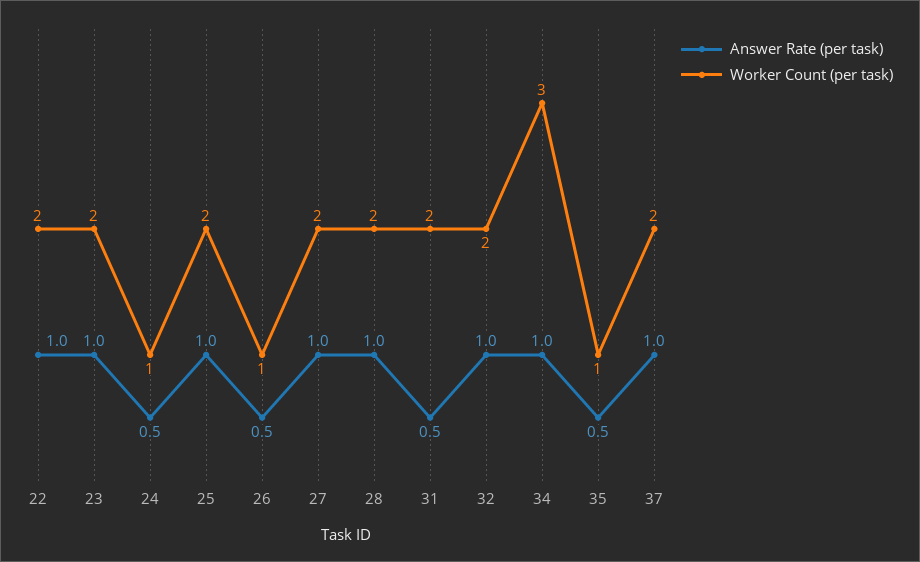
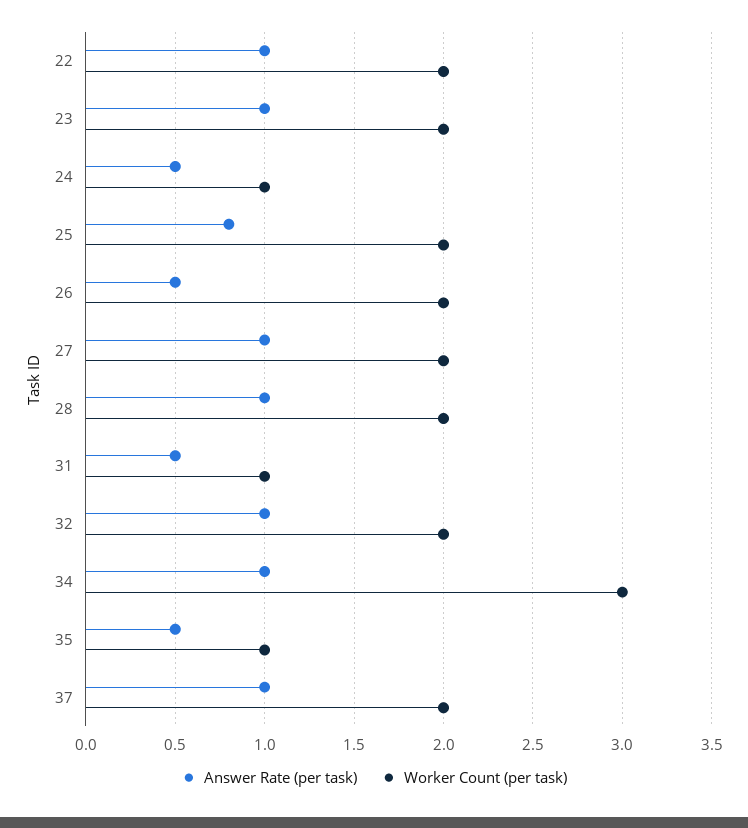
  {
    "Answer Rate (per task)": {
      "22": 1,
      "23": 1,
      "24": 0.5,
-     "25": 1,
+     "25": 0.8,
      "26": 0.5,
      "27": 1,
      "28": 1,
      "31": 0.5,
      "32": 1,
      "34": 1,
      "35": 0.5,
      "37": 1
    },
    "Worker Count (per task)": {
      "22": 2,
      "23": 2,
      "24": 1,
      "25": 2,
-     "26": 1,
+     "26": 2,
      "27": 2,
      "28": 2,
-     "31": 2,
+     "31": 1,
      "32": 2,
      "34": 3,
      "35": 1,
      "37": 2
    }
  }

